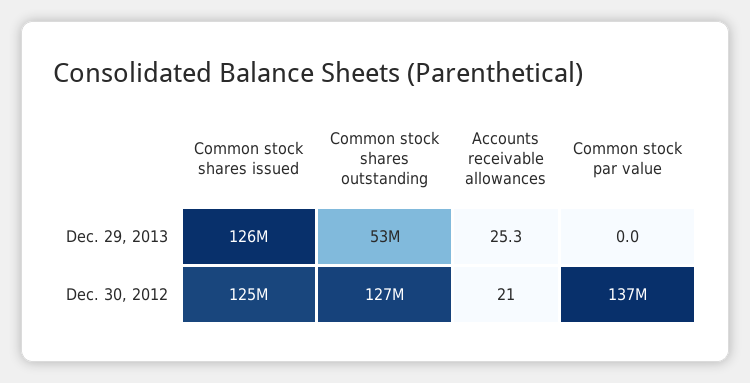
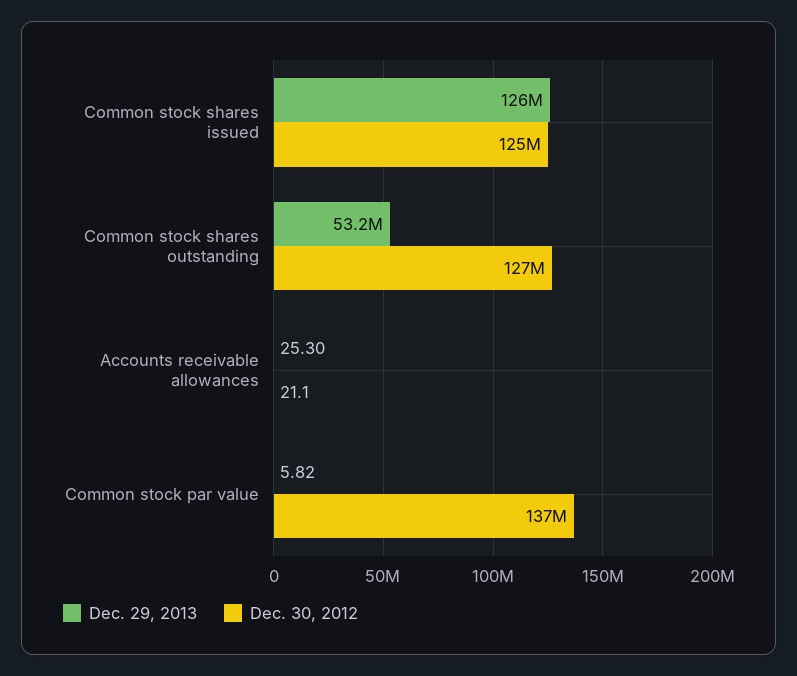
  {
    "Dec. 29, 2013": {
      "Common stock shares issued": 126000000,
      "Common stock shares outstanding": 53200000,
      "Accounts receivable allowances": 25.3,
-     "Common stock par value": 0
+     "Common stock par value": 5.82
    },
    "Dec. 30, 2012": {
      "Common stock shares issued": 125000000,
      "Common stock shares outstanding": 127000000,
      "Accounts receivable allowances": 21.1,
      "Common stock par value": 137000000
    }
  }

